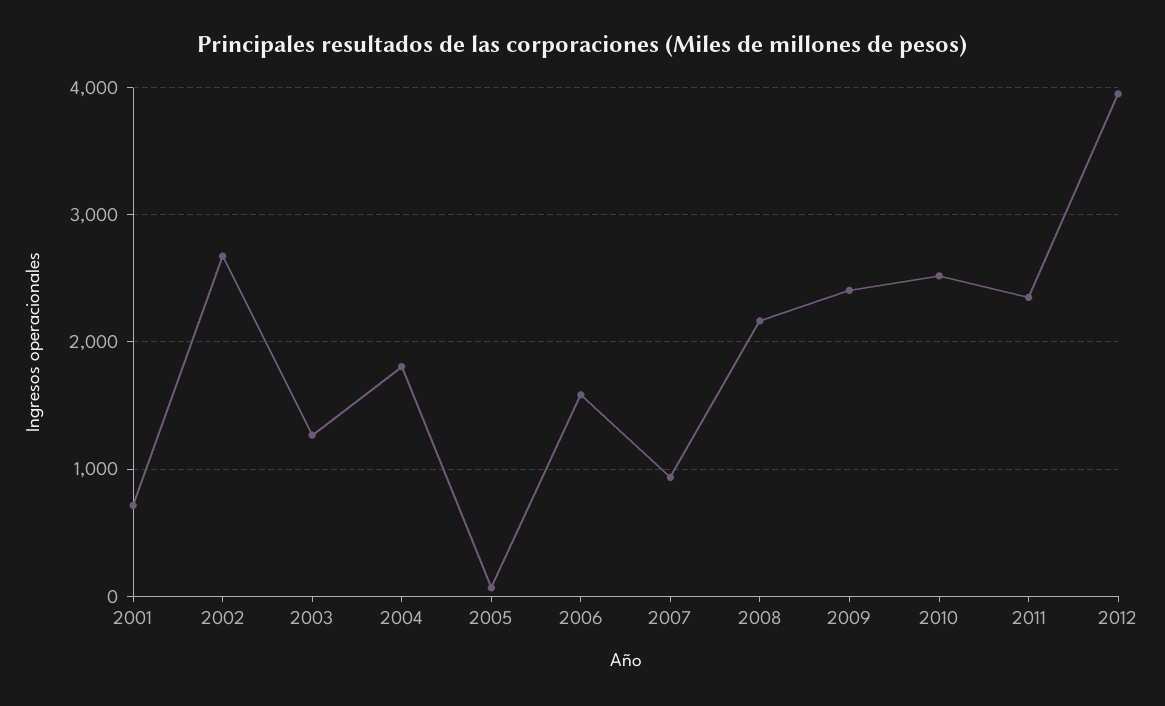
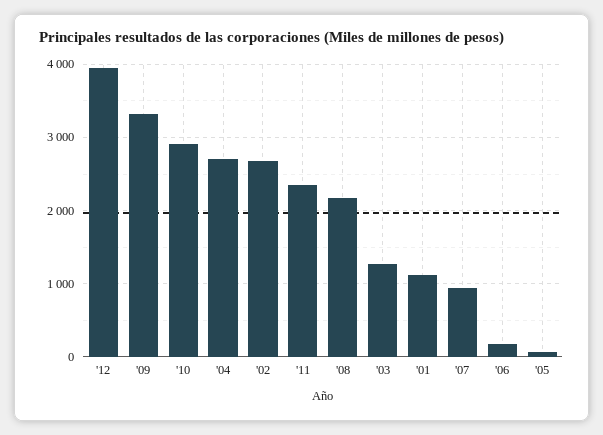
  {
-   "2001": 700,
+   "2001": 1100,
    "2002": 2700,
    "2003": 1300,
-   "2004": 1800,
+   "2004": 2700,
    "2005": 100,
-   "2006": 1600,
+   "2006": 200,
    "2007": 900,
    "2008": 2200,
-   "2009": 2400,
+   "2009": 3300,
-   "2010": 2500,
+   "2010": 2900,
    "2011": 2300,
    "2012": 4000
  }

